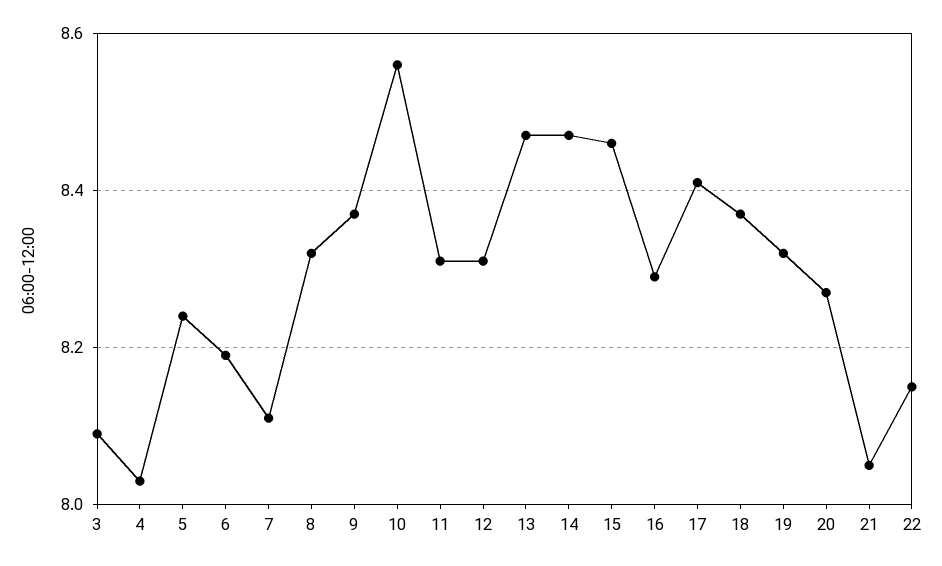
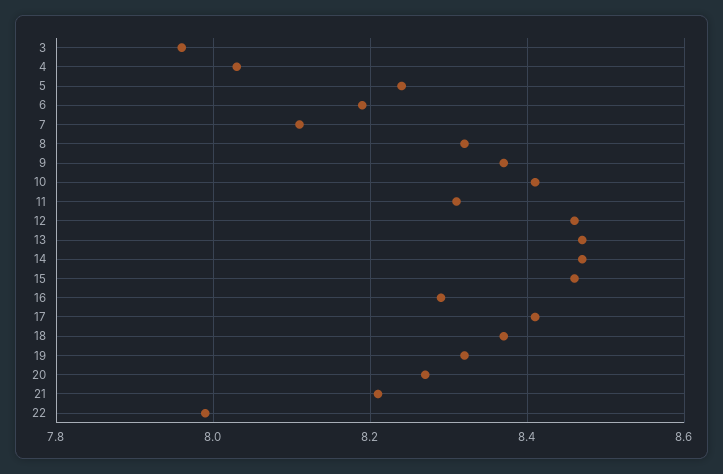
  {
-   "3": 8.1,
+   "3": 7.95,
    "4": 8.05,
    "5": 8.25,
    "6": 8.2,
    "7": 8.1,
    "8": 8.3,
    "9": 8.35,
-   "10": 8.55,
+   "10": 8.4,
    "11": 8.3,
-   "12": 8.3,
+   "12": 8.45,
    "13": 8.45,
    "14": 8.45,
    "15": 8.45,
    "16": 8.3,
    "17": 8.4,
    "18": 8.35,
    "19": 8.3,
    "20": 8.25,
-   "21": 8.05,
+   "21": 8.2,
-   "22": 8.15
+   "22": 8
  }

